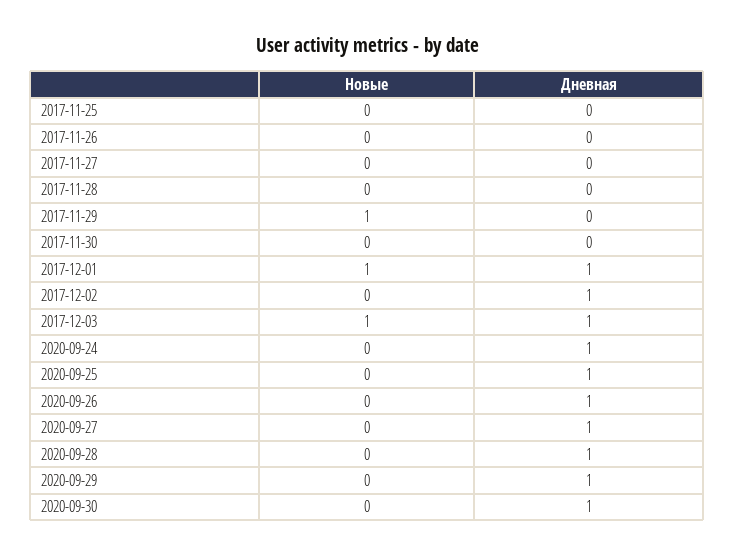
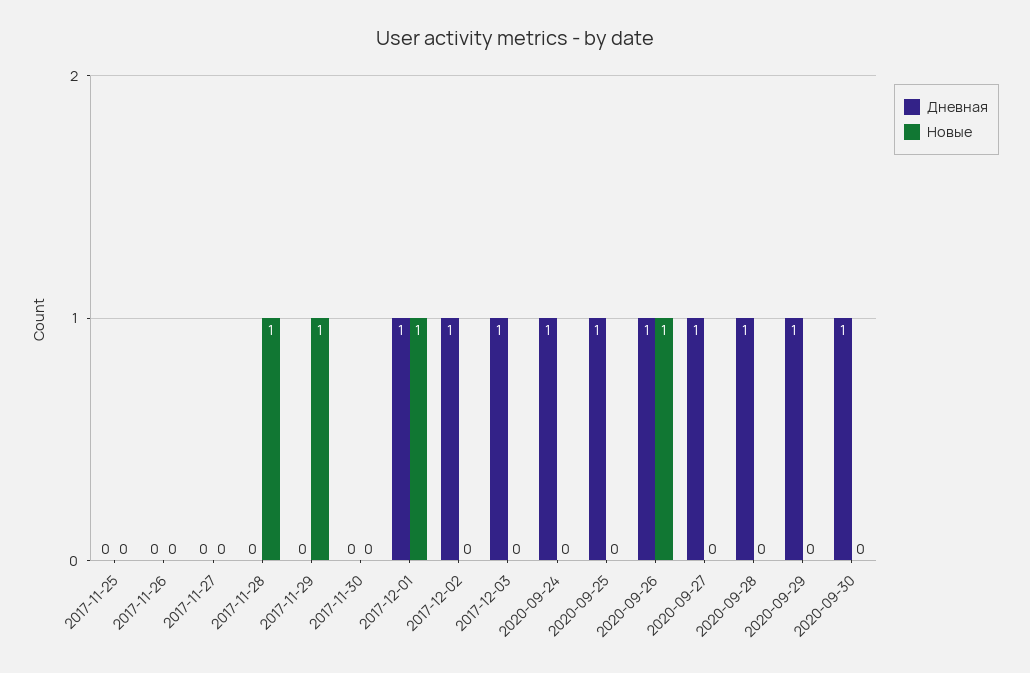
  {
    "Новые": {
      "2017-11-25": 0,
      "2017-11-26": 0,
      "2017-11-27": 0,
-     "2017-11-28": 0,
+     "2017-11-28": 1,
      "2017-11-29": 1,
      "2017-11-30": 0,
      "2017-12-01": 1,
      "2017-12-02": 0,
-     "2017-12-03": 1,
+     "2017-12-03": 0,
      "2020-09-24": 0,
      "2020-09-25": 0,
-     "2020-09-26": 0,
+     "2020-09-26": 1,
      "2020-09-27": 0,
      "2020-09-28": 0,
      "2020-09-29": 0,
      "2020-09-30": 0
    },
    "Дневная": {
      "2017-11-25": 0,
      "2017-11-26": 0,
      "2017-11-27": 0,
      "2017-11-28": 0,
      "2017-11-29": 0,
      "2017-11-30": 0,
      "2017-12-01": 1,
      "2017-12-02": 1,
      "2017-12-03": 1,
      "2020-09-24": 1,
      "2020-09-25": 1,
      "2020-09-26": 1,
      "2020-09-27": 1,
      "2020-09-28": 1,
      "2020-09-29": 1,
      "2020-09-30": 1
    }
  }

